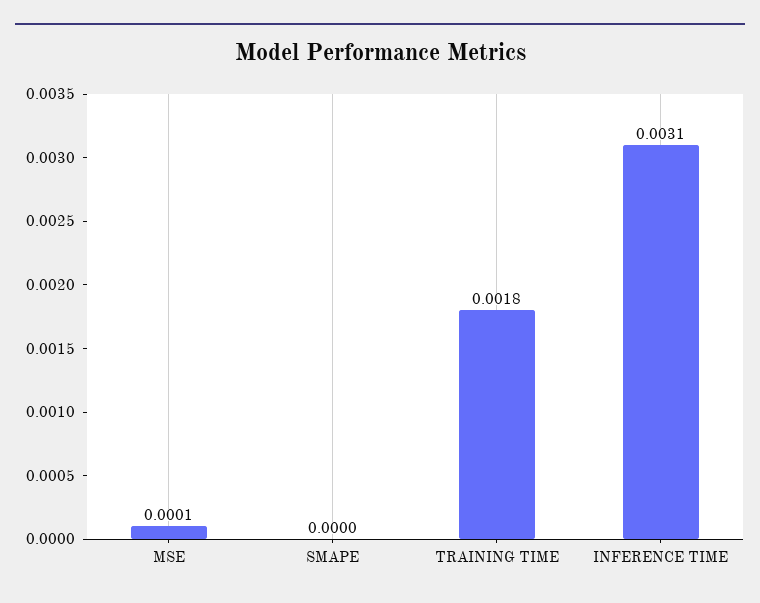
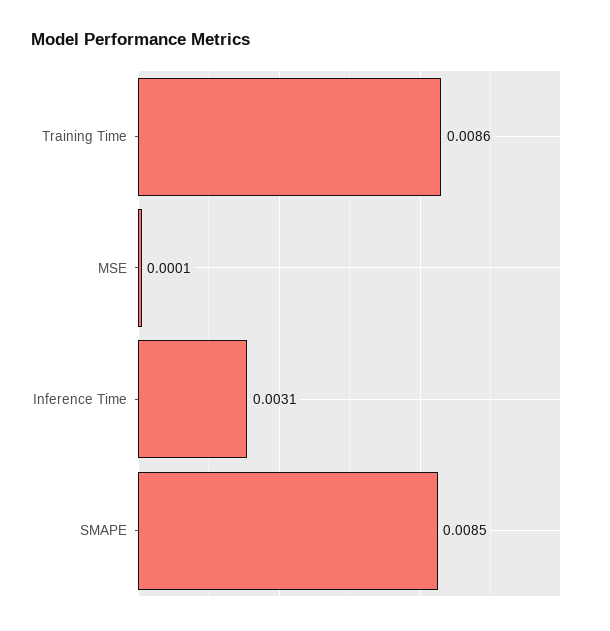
  {
    "MSE": 0.0001,
-   "SMAPE": 0,
+   "SMAPE": 0.0085,
-   "TRAINING TIME": 0.0018,
+   "TRAINING TIME": 0.0086,
    "INFERENCE TIME": 0.0031
  }

